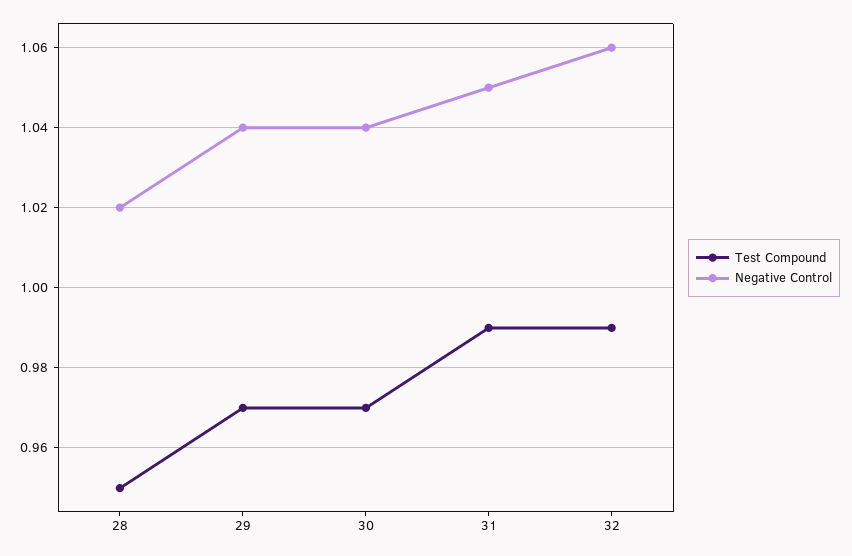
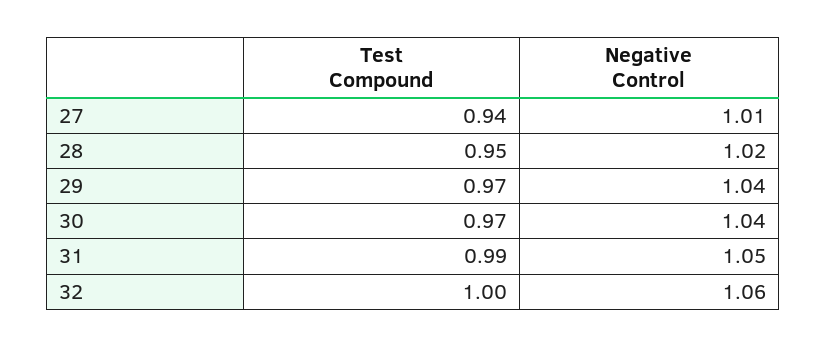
  {
    "Test Compound": {
      "28": 0.95,
      "29": 0.97,
      "30": 0.97,
      "31": 0.99,
-     "32": 0.99
+     "32": 1,
+     "27": 0.94
    },
    "Negative Control": {
      "28": 1.02,
      "29": 1.04,
      "30": 1.04,
      "31": 1.05,
-     "32": 1.06
+     "32": 1.06,
+     "27": 1.01
    }
  }

